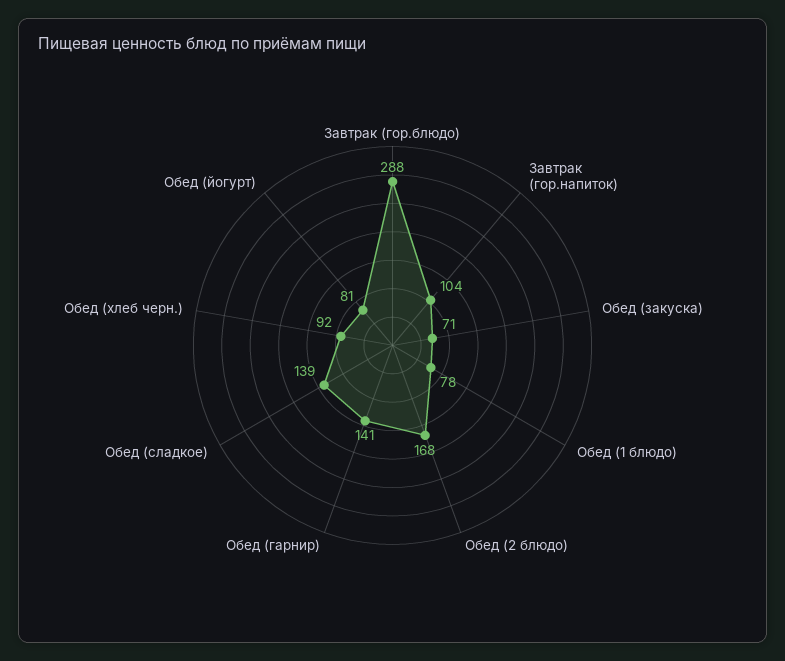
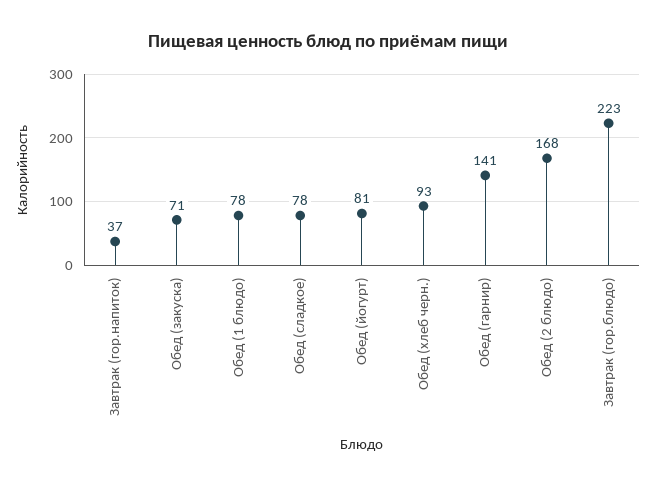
  {
-   "Завтрак (гор.блюдо)": 288,
+   "Завтрак (гор.блюдо)": 223,
-   "Завтрак (гор.напиток)": 104,
+   "Завтрак (гор.напиток)": 37,
    "Обед (закуска)": 71,
    "Обед (1 блюдо)": 78,
    "Обед (2 блюдо)": 168,
    "Обед (гарнир)": 141,
-   "Обед (сладкое)": 139,
+   "Обед (сладкое)": 78,
-   "Обед (хлеб черн.)": 92,
+   "Обед (хлеб черн.)": 93,
    "Обед (йогурт)": 81
  }

